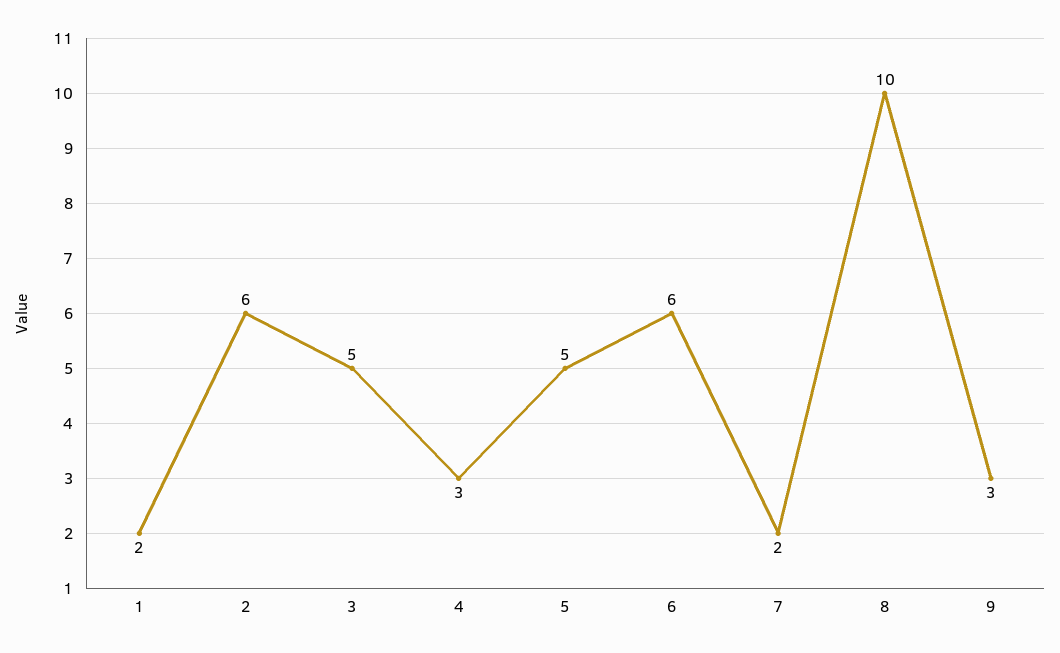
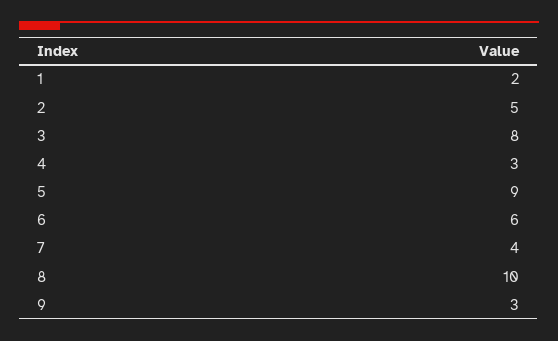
  {
    "1": 2,
-   "2": 6,
+   "2": 5,
-   "3": 5,
+   "3": 8,
    "4": 3,
-   "5": 5,
+   "5": 9,
    "6": 6,
-   "7": 2,
+   "7": 4,
    "8": 10,
    "9": 3
  }

